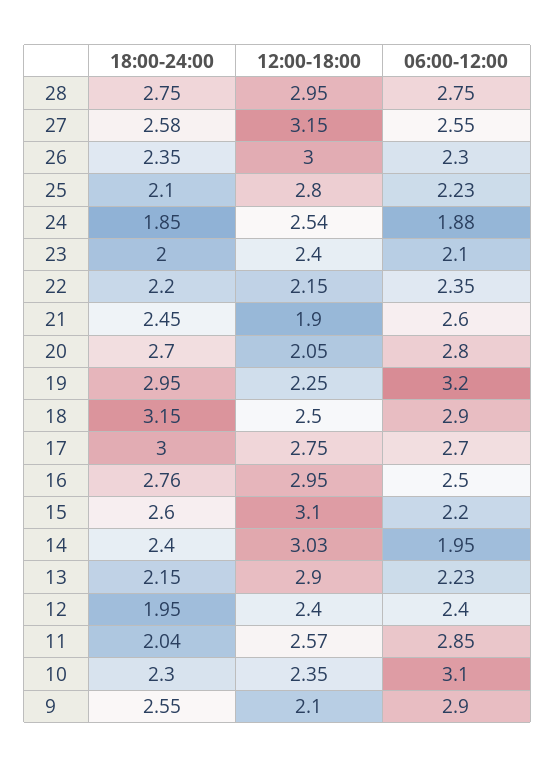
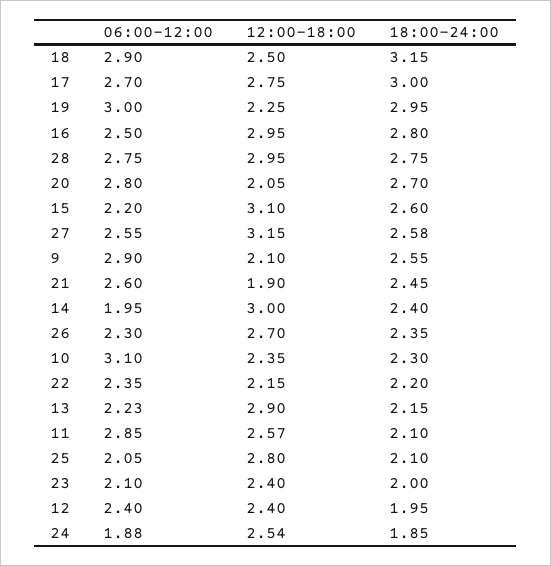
  {
    "18:00-24:00": {
      "28": 2.75,
      "27": 2.58,
      "26": 2.35,
      "25": 2.1,
      "24": 1.85,
      "23": 2,
      "22": 2.2,
      "21": 2.45,
      "20": 2.7,
      "19": 2.95,
      "18": 3.15,
      "17": 3,
-     "16": 2.76,
+     "16": 2.8,
      "15": 2.6,
      "14": 2.4,
      "13": 2.15,
      "12": 1.95,
-     "11": 2.04,
+     "11": 2.1,
      "10": 2.3,
      "9": 2.55
    },
    "12:00-18:00": {
      "28": 2.95,
      "27": 3.15,
-     "26": 3,
+     "26": 2.7,
      "25": 2.8,
      "24": 2.54,
      "23": 2.4,
      "22": 2.15,
      "21": 1.9,
      "20": 2.05,
      "19": 2.25,
      "18": 2.5,
      "17": 2.75,
      "16": 2.95,
      "15": 3.1,
-     "14": 3.03,
+     "14": 3,
      "13": 2.9,
      "12": 2.4,
      "11": 2.57,
      "10": 2.35,
      "9": 2.1
    },
    "06:00-12:00": {
      "28": 2.75,
      "27": 2.55,
      "26": 2.3,
-     "25": 2.23,
+     "25": 2.05,
      "24": 1.88,
      "23": 2.1,
      "22": 2.35,
      "21": 2.6,
      "20": 2.8,
-     "19": 3.2,
+     "19": 3,
      "18": 2.9,
      "17": 2.7,
      "16": 2.5,
      "15": 2.2,
      "14": 1.95,
      "13": 2.23,
      "12": 2.4,
      "11": 2.85,
      "10": 3.1,
      "9": 2.9
    }
  }

